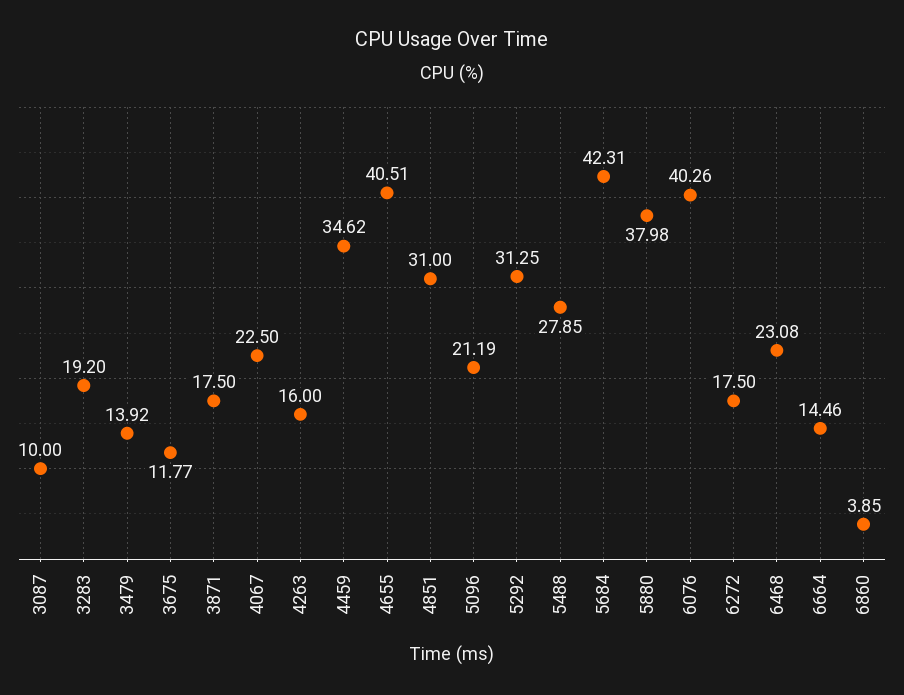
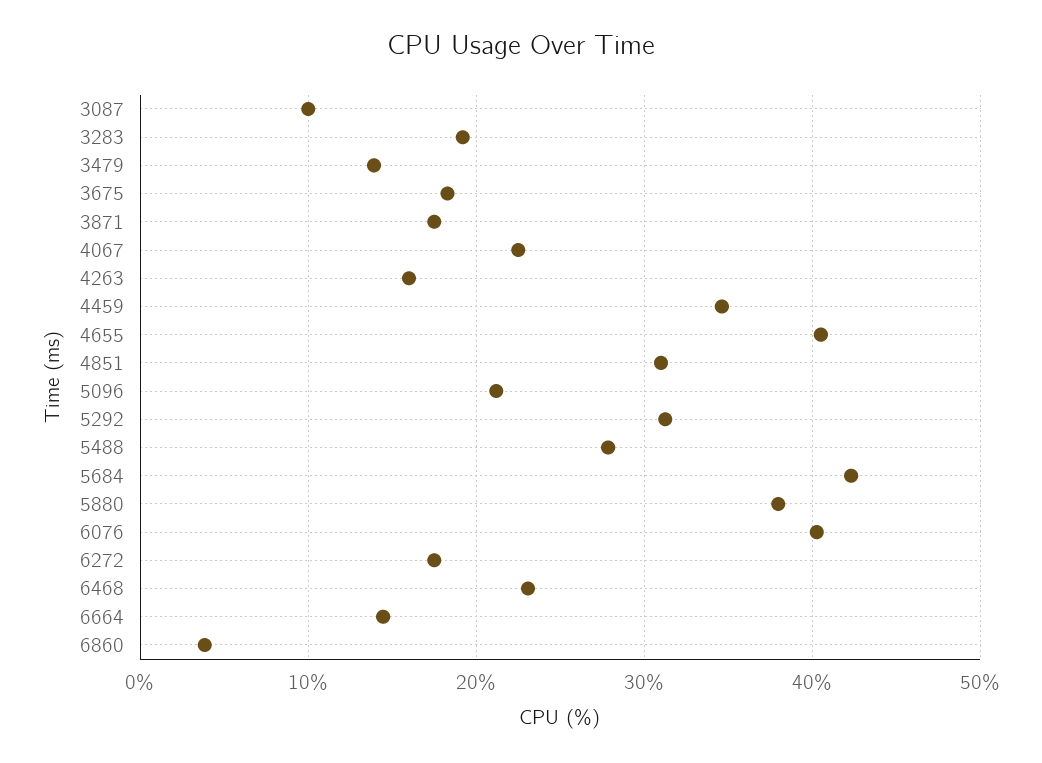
  {
    "3087": 10,
    "3283": 19.2,
    "3479": 13.92,
-   "3675": 11.77,
+   "3675": 18,
    "3871": 17.5,
    "4067": 22.5,
    "4263": 16,
    "4459": 34.62,
    "4655": 40.51,
    "4851": 31,
    "5096": 21.19,
    "5292": 31.25,
    "5488": 27.85,
    "5684": 42.31,
    "5880": 37.98,
    "6076": 40.26,
    "6272": 17.5,
    "6468": 23.08,
    "6664": 14.46,
    "6860": 3.85
  }

